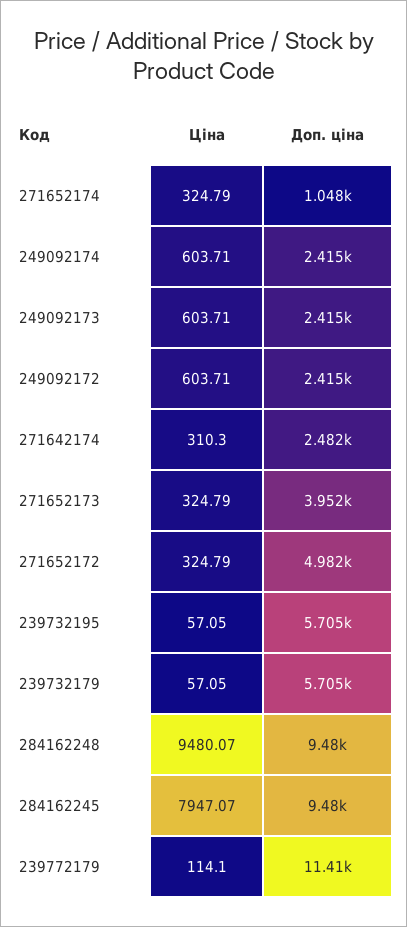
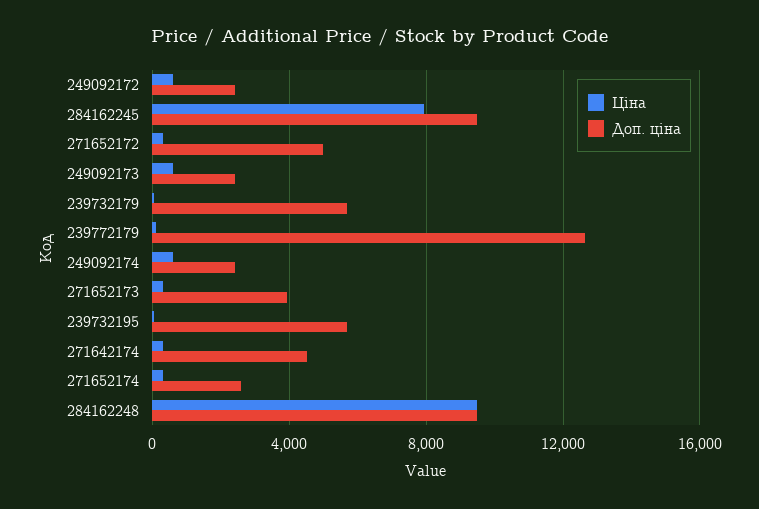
  {
    "Ціна": {
      "271652174": 324.79,
      "249092174": 603.71,
      "249092173": 603.71,
      "249092172": 603.71,
      "271642174": 310.3,
      "271652173": 324.79,
      "271652172": 324.79,
      "239732195": 57.05,
      "239732179": 57.05,
      "284162248": 9480.07,
      "284162245": 7947.07,
      "239772179": 114.1
    },
    "Доп. ціна": {
-     "271652174": 1048,
+     "271652174": 2500,
      "249092174": 2415,
      "249092173": 2415,
      "249092172": 2415,
-     "271642174": 2482,
+     "271642174": 4500,
      "271652173": 3952,
      "271652172": 4982,
      "239732195": 5705,
      "239732179": 5705,
      "284162248": 9480,
      "284162245": 9480,
-     "239772179": 11410
+     "239772179": 12500
    }
  }

